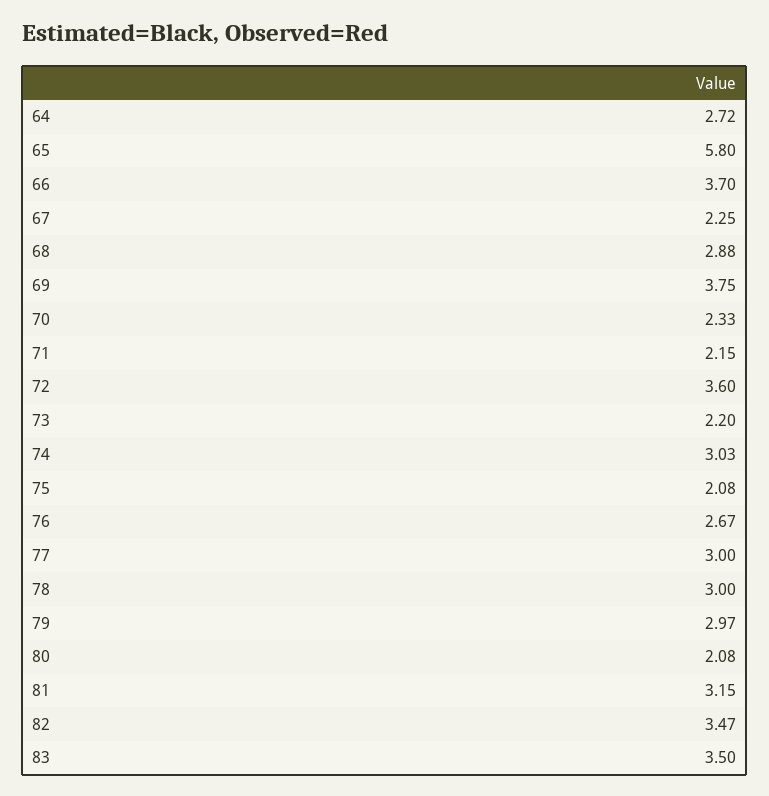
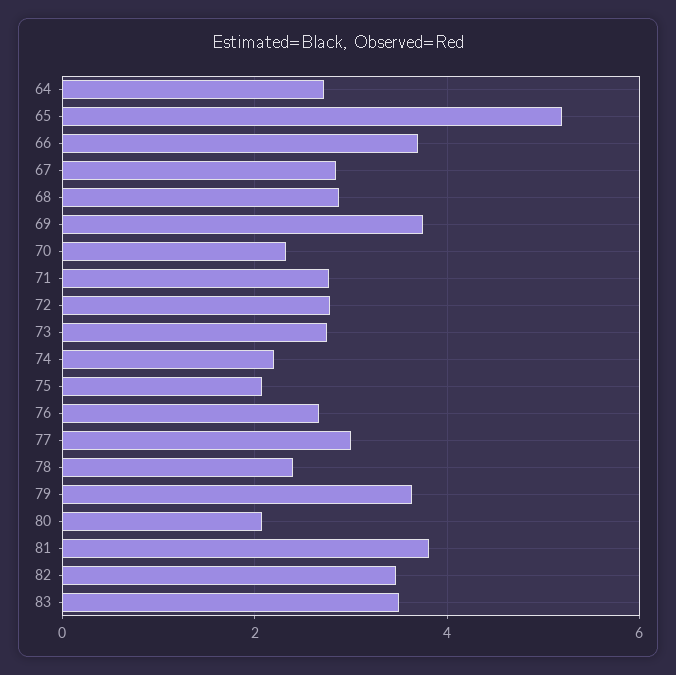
  {
    "64": 2.72,
-   "65": 5.8,
+   "65": 5.2,
    "66": 3.7,
-   "67": 2.25,
+   "67": 2.8,
    "68": 2.88,
    "69": 3.75,
    "70": 2.33,
-   "71": 2.15,
+   "71": 2.8,
-   "72": 3.6,
+   "72": 2.8,
-   "73": 2.2,
+   "73": 2.8,
-   "74": 3.03,
+   "74": 2.2,
    "75": 2.08,
    "76": 2.67,
    "77": 3,
-   "78": 3,
+   "78": 2.4,
-   "79": 2.97,
+   "79": 3.6,
    "80": 2.08,
-   "81": 3.15,
+   "81": 3.8,
    "82": 3.47,
    "83": 3.5
  }

